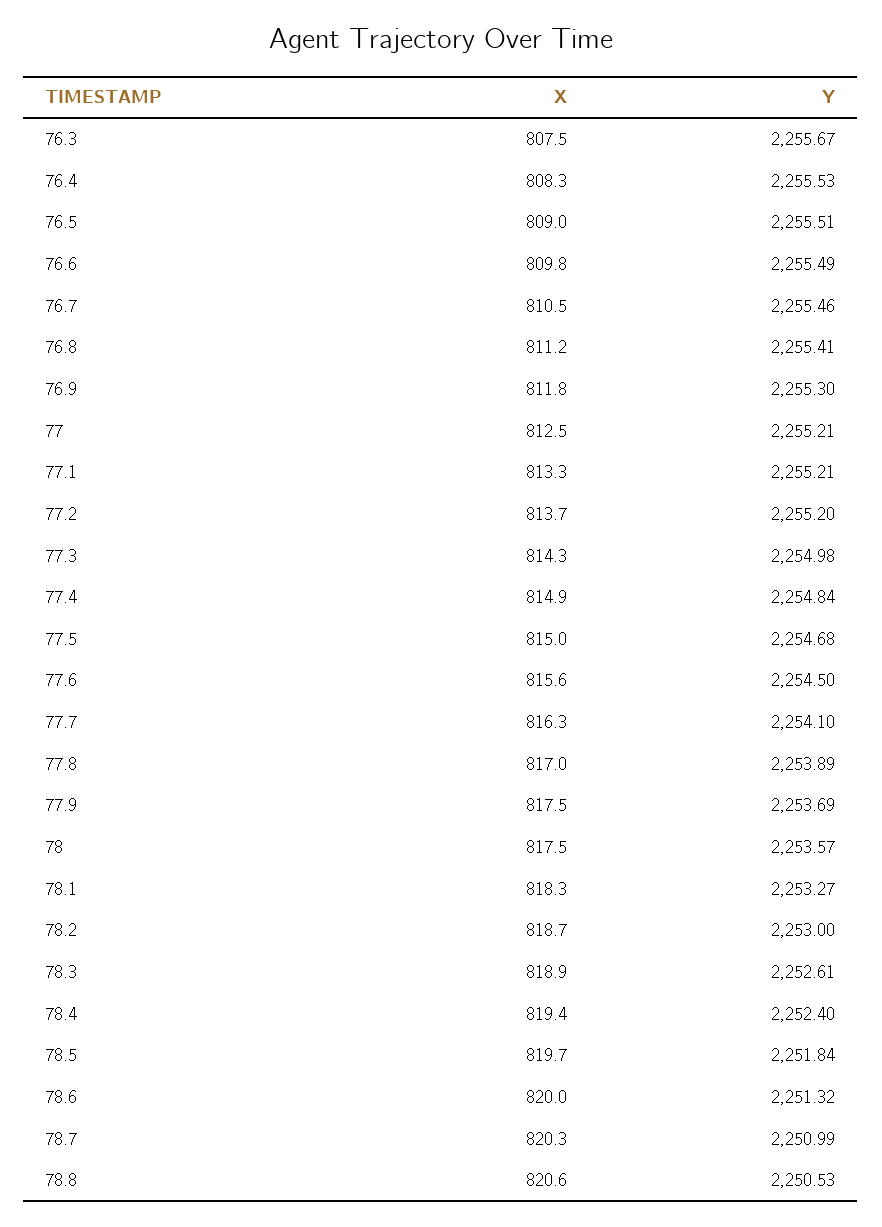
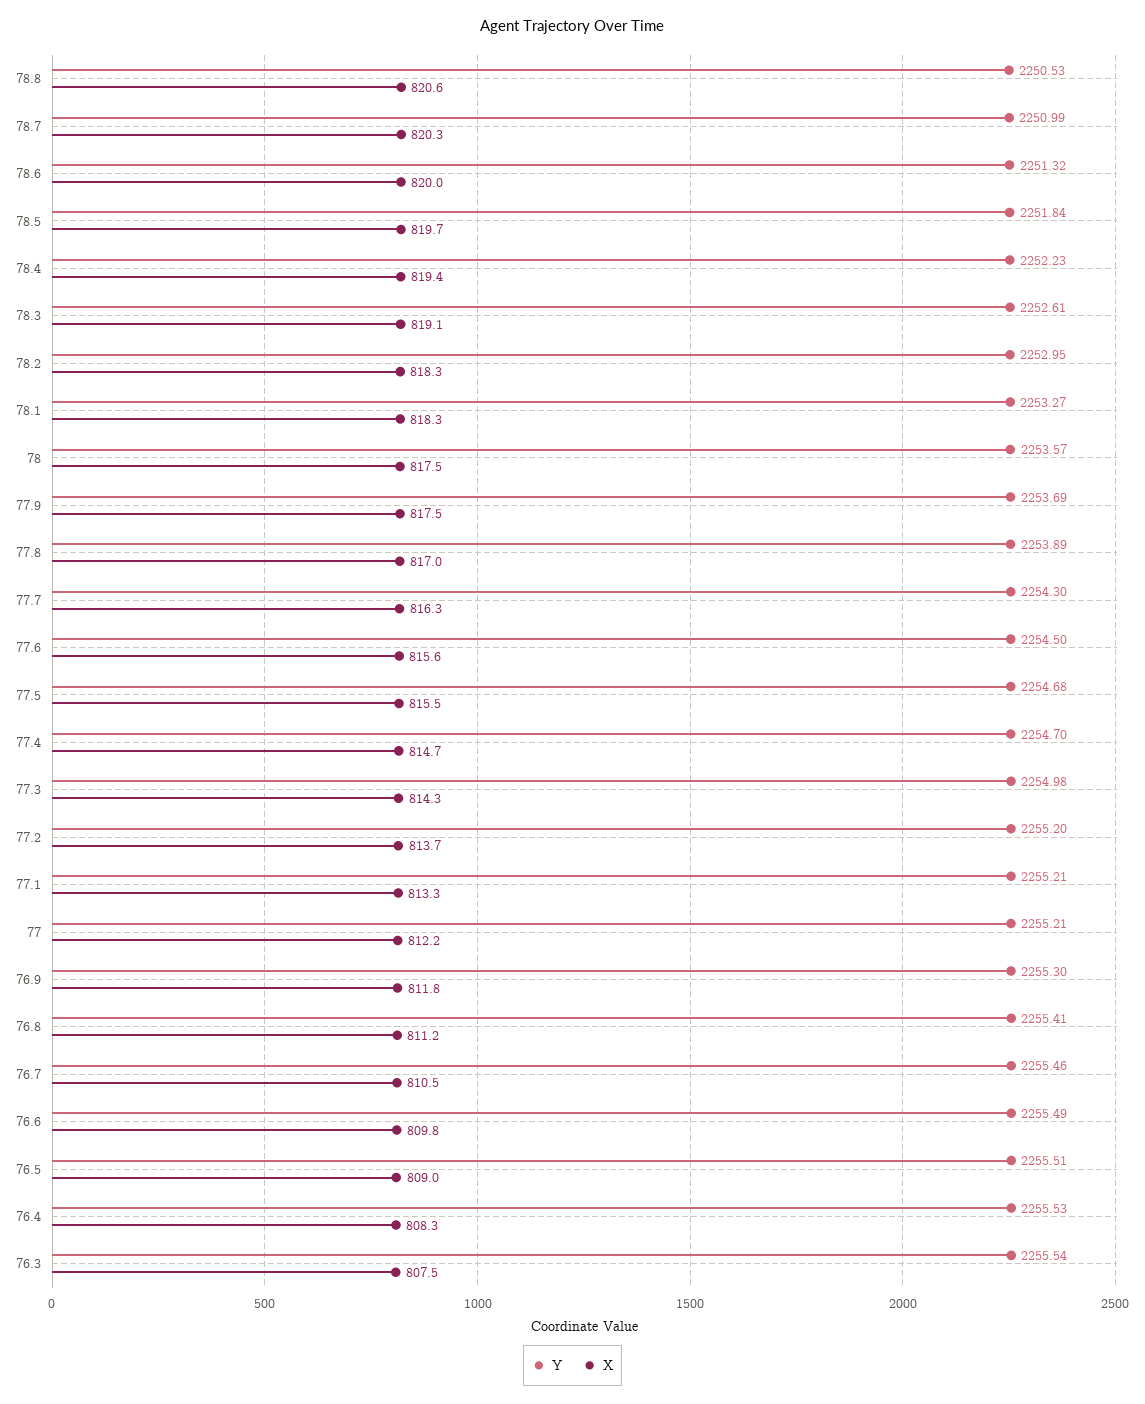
  {
    "X": {
      "76.3": 807.5,
      "76.4": 808.3,
      "76.5": 809,
      "76.6": 809.8,
      "76.7": 810.5,
      "76.8": 811.2,
      "76.9": 811.8,
-     "77": 812.5,
+     "77": 812.2,
      "77.1": 813.3,
      "77.2": 813.7,
      "77.3": 814.3,
-     "77.4": 814.9,
+     "77.4": 814.7,
-     "77.5": 815,
+     "77.5": 815.5,
      "77.6": 815.6,
      "77.7": 816.3,
      "77.8": 817,
      "77.9": 817.5,
      "78": 817.5,
      "78.1": 818.3,
-     "78.2": 818.7,
+     "78.2": 818.3,
-     "78.3": 818.9,
+     "78.3": 819.1,
      "78.4": 819.4,
      "78.5": 819.7,
      "78.6": 820,
      "78.7": 820.3,
      "78.8": 820.6
    },
    "Y": {
-     "76.3": 2255.67,
+     "76.3": 2255.54,
      "76.4": 2255.53,
      "76.5": 2255.51,
      "76.6": 2255.49,
      "76.7": 2255.46,
      "76.8": 2255.41,
      "76.9": 2255.3,
      "77": 2255.21,
      "77.1": 2255.21,
      "77.2": 2255.2,
      "77.3": 2254.98,
-     "77.4": 2254.84,
+     "77.4": 2254.7,
      "77.5": 2254.68,
      "77.6": 2254.5,
-     "77.7": 2254.1,
+     "77.7": 2254.3,
      "77.8": 2253.89,
      "77.9": 2253.69,
      "78": 2253.57,
      "78.1": 2253.27,
-     "78.2": 2253,
+     "78.2": 2252.95,
      "78.3": 2252.61,
-     "78.4": 2252.4,
+     "78.4": 2252.23,
      "78.5": 2251.84,
      "78.6": 2251.32,
      "78.7": 2250.99,
      "78.8": 2250.53
    }
  }

